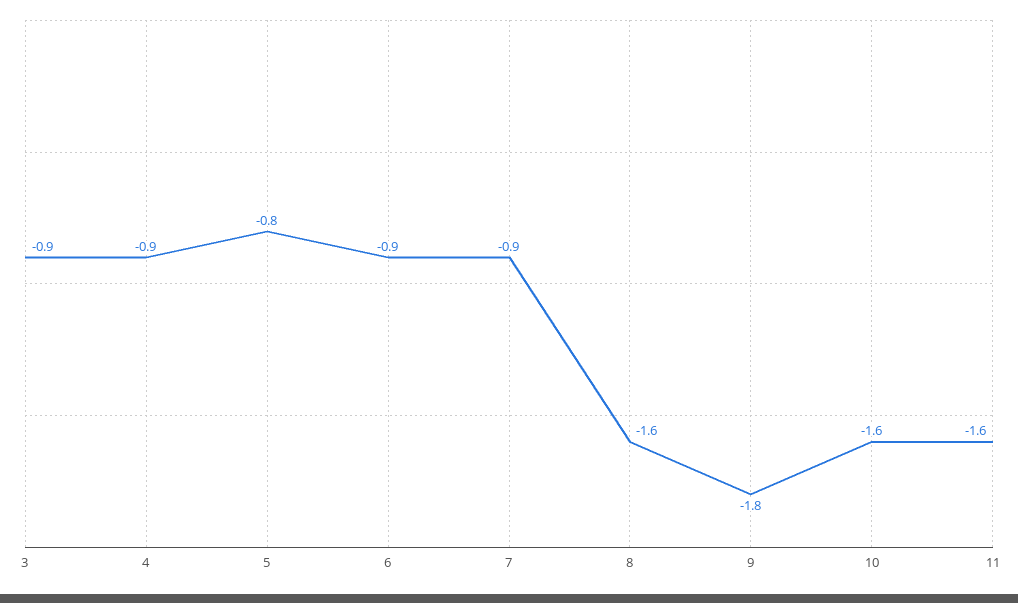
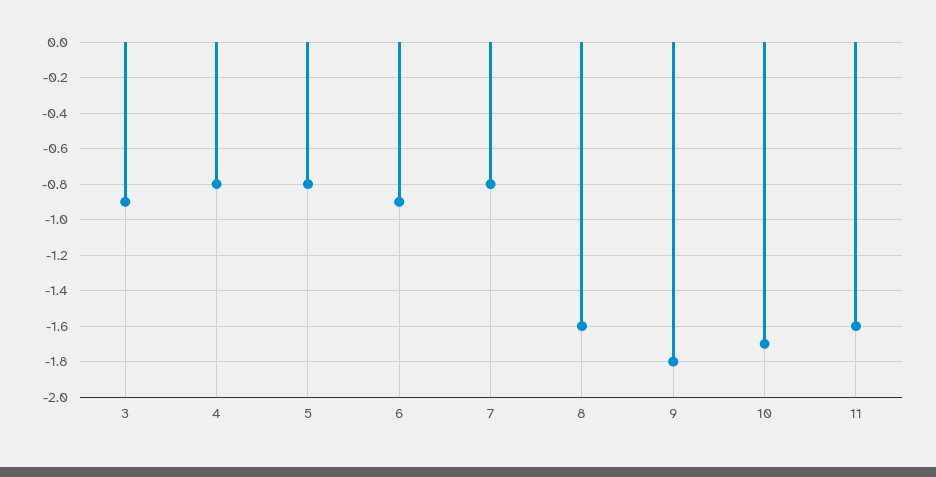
  {
    "3": -0.9,
-   "4": -0.9,
+   "4": -0.8,
    "5": -0.8,
    "6": -0.9,
-   "7": -0.9,
+   "7": -0.8,
    "8": -1.6,
    "9": -1.8,
-   "10": -1.6,
+   "10": -1.7,
    "11": -1.6
  }

